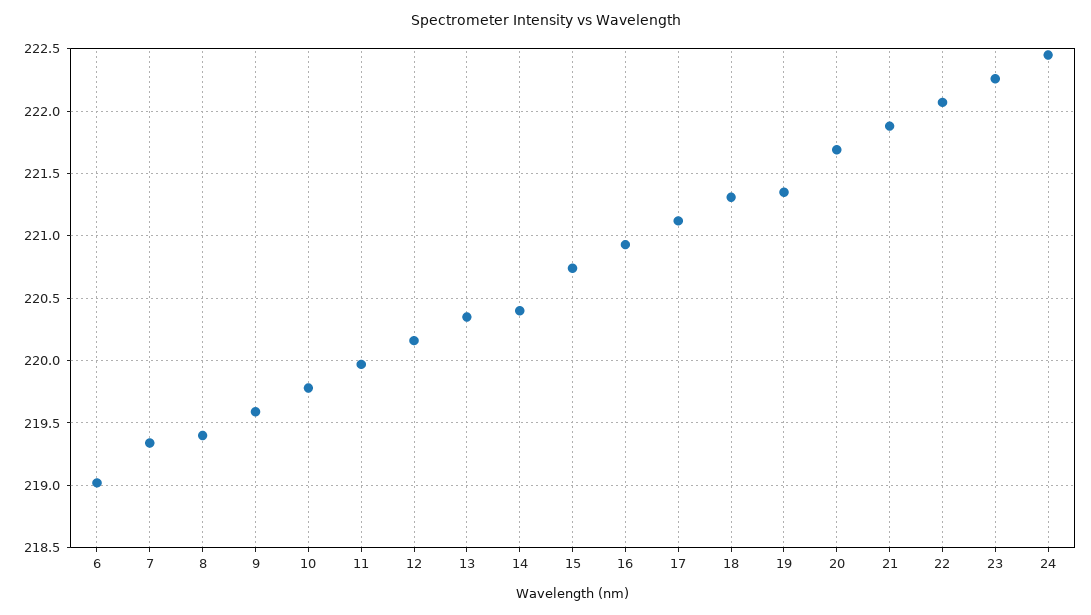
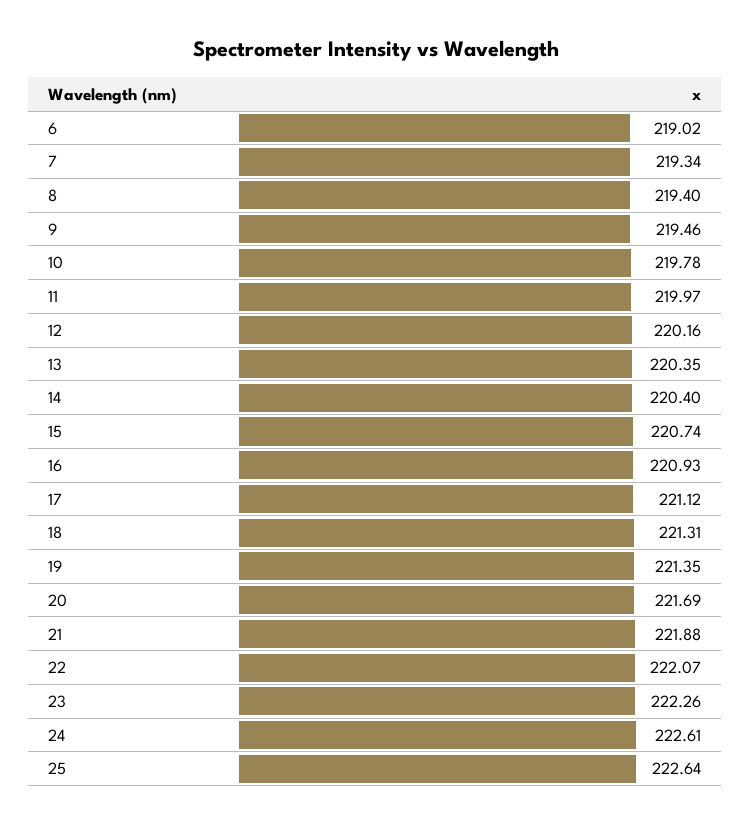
  {
    "6": 219.02,
    "7": 219.34,
    "8": 219.4,
-   "9": 219.6,
+   "9": 219.46,
    "10": 219.78,
    "11": 219.97,
    "12": 220.16,
    "13": 220.35,
    "14": 220.4,
    "15": 220.74,
    "16": 220.93,
    "17": 221.12,
    "18": 221.31,
    "19": 221.35,
    "20": 221.69,
    "21": 221.88,
    "22": 222.07,
    "23": 222.26,
-   "24": 222.45
+   "24": 222.61,
+   "25": 222.64
  }

